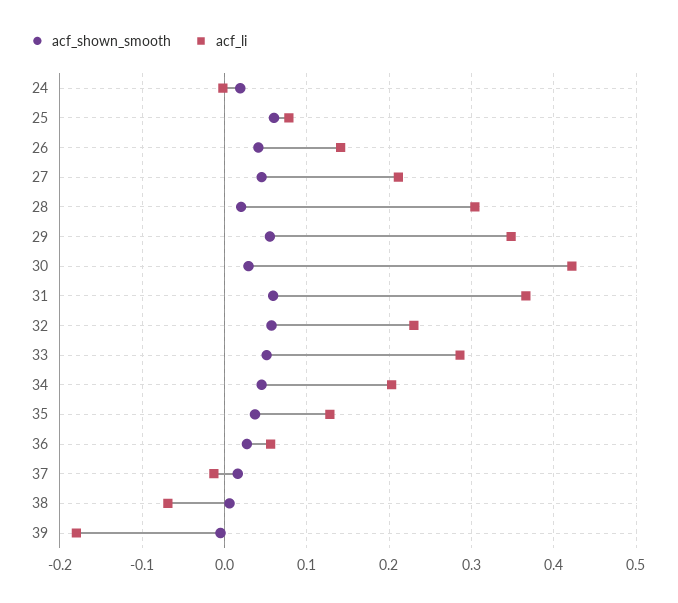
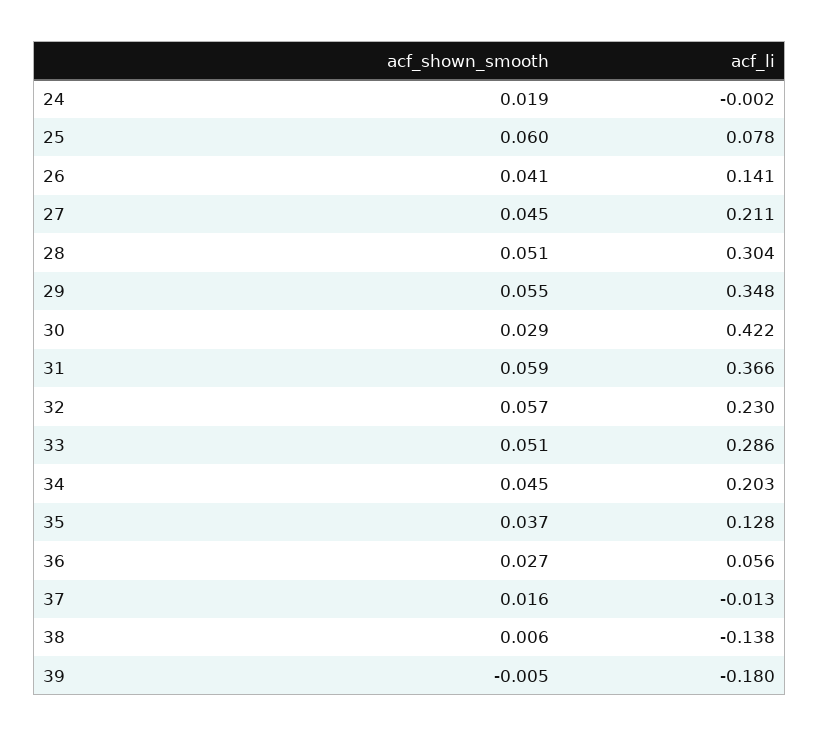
  {
    "acf_shown_smooth": {
      "24": 0.019,
      "25": 0.06,
      "26": 0.041,
      "27": 0.045,
-     "28": 0.02,
+     "28": 0.051,
      "29": 0.055,
      "30": 0.029,
      "31": 0.059,
      "32": 0.057,
      "33": 0.051,
      "34": 0.045,
      "35": 0.037,
      "36": 0.027,
      "37": 0.016,
      "38": 0.006,
      "39": -0.005
    },
    "acf_li": {
      "24": -0.002,
      "25": 0.078,
      "26": 0.141,
      "27": 0.211,
      "28": 0.304,
      "29": 0.348,
      "30": 0.422,
      "31": 0.366,
      "32": 0.23,
      "33": 0.286,
      "34": 0.203,
      "35": 0.128,
      "36": 0.056,
      "37": -0.013,
-     "38": -0.07,
+     "38": -0.138,
      "39": -0.18
    }
  }

